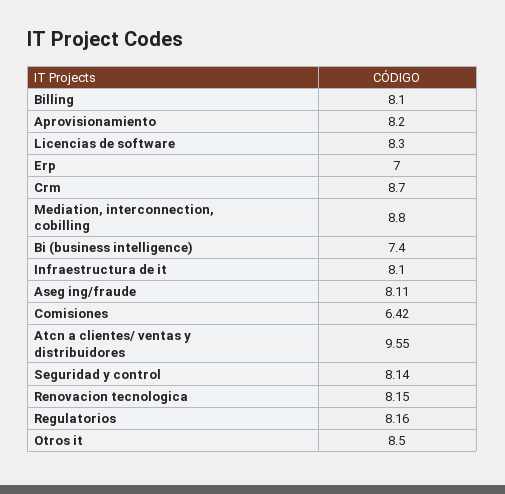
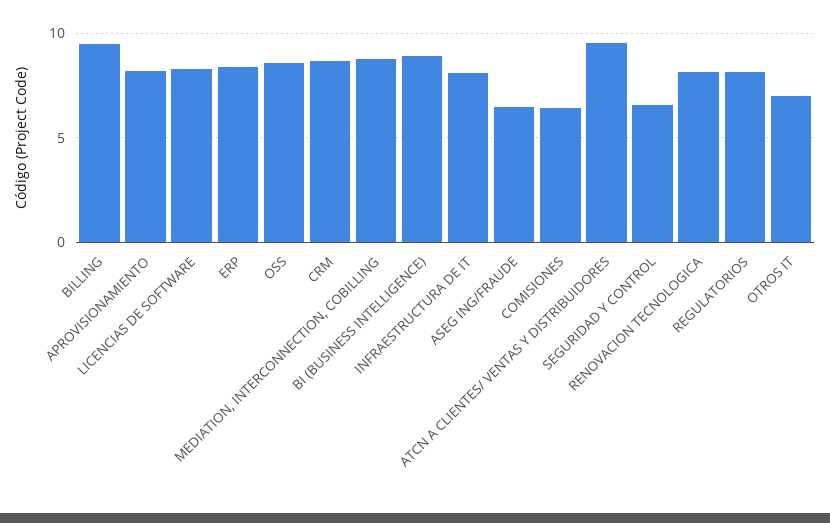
  {
-   "Billing": 8.1,
+   "Billing": 9.5,
    "Aprovisionamiento": 8.2,
    "Licencias de software": 8.3,
-   "Erp": 7,
+   "Erp": 8.5,
    "Crm": 8.7,
    "Mediation, interconnection, cobilling": 8.8,
-   "Bi (business intelligence)": 7.4,
+   "Bi (business intelligence)": 9,
    "Infraestructura de it": 8.1,
-   "Aseg ing/fraude": 8.11,
+   "Aseg ing/fraude": 6.5,
    "Comisiones": 6.42,
    "Atcn a clientes/ ventas y distribuidores": 9.55,
-   "Seguridad y control": 8.14,
+   "Seguridad y control": 6.5,
    "Renovacion tecnologica": 8.15,
    "Regulatorios": 8.16,
-   "Otros it": 8.5
+   "Otros it": 7,
+   "OSS": 8.5
  }

